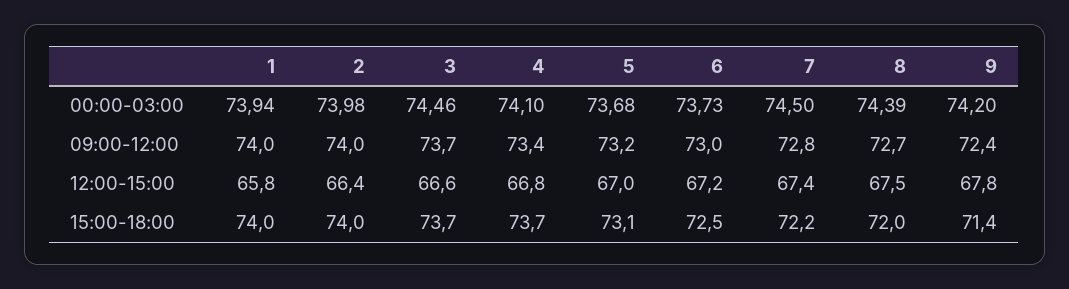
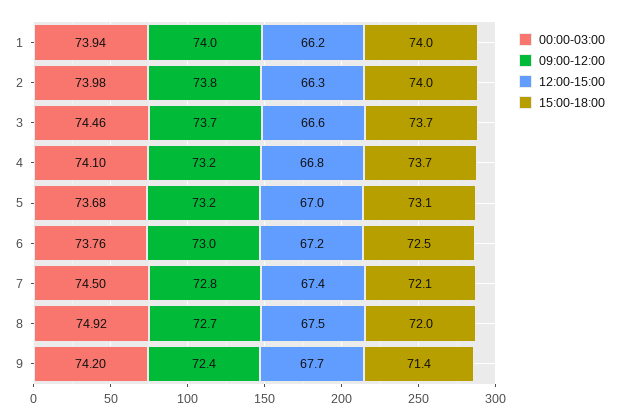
  {
    "00:00-03:00": {
      "1": 73.94,
      "2": 73.98,
      "3": 74.46,
      "4": 74.1,
      "5": 73.68,
-     "6": 73.73,
+     "6": 73.76,
      "7": 74.5,
-     "8": 74.39,
+     "8": 74.92,
      "9": 74.2
    },
    "09:00-12:00": {
      "1": 74,
-     "2": 74,
+     "2": 73.8,
      "3": 73.7,
-     "4": 73.4,
+     "4": 73.2,
      "5": 73.2,
      "6": 73,
      "7": 72.8,
      "8": 72.7,
      "9": 72.4
    },
    "12:00-15:00": {
-     "1": 65.8,
+     "1": 66.2,
-     "2": 66.4,
+     "2": 66.3,
      "3": 66.6,
      "4": 66.8,
      "5": 67,
      "6": 67.2,
      "7": 67.4,
      "8": 67.5,
-     "9": 67.8
+     "9": 67.7
    },
    "15:00-18:00": {
      "1": 74,
      "2": 74,
      "3": 73.7,
      "4": 73.7,
      "5": 73.1,
      "6": 72.5,
-     "7": 72.2,
+     "7": 72.1,
      "8": 72,
      "9": 71.4
    }
  }

